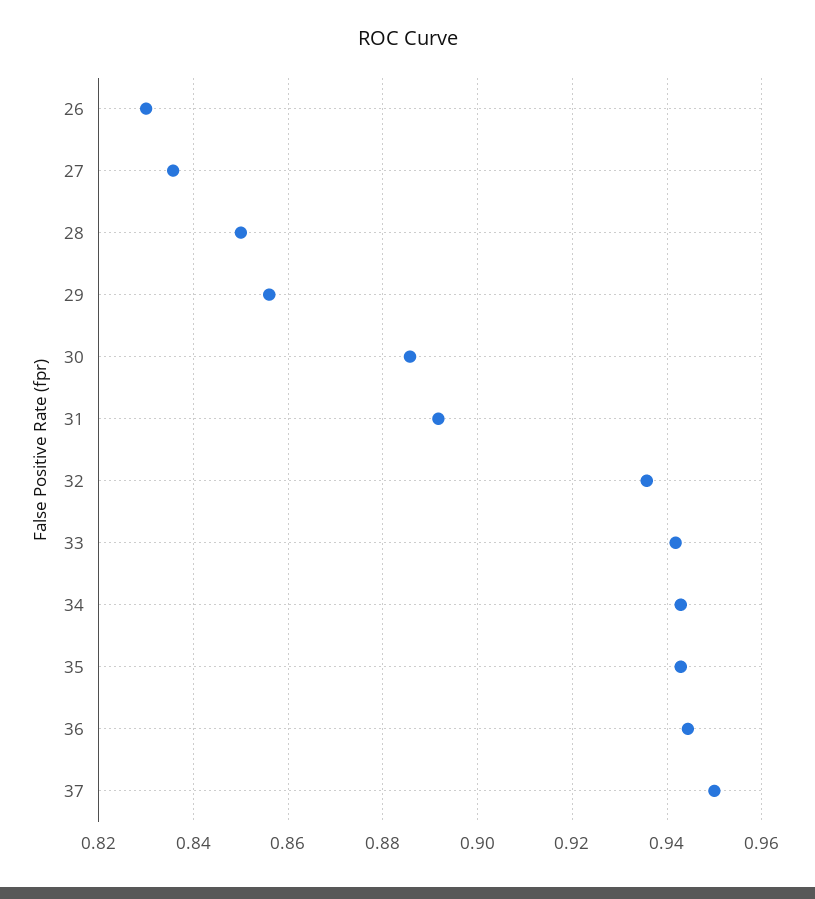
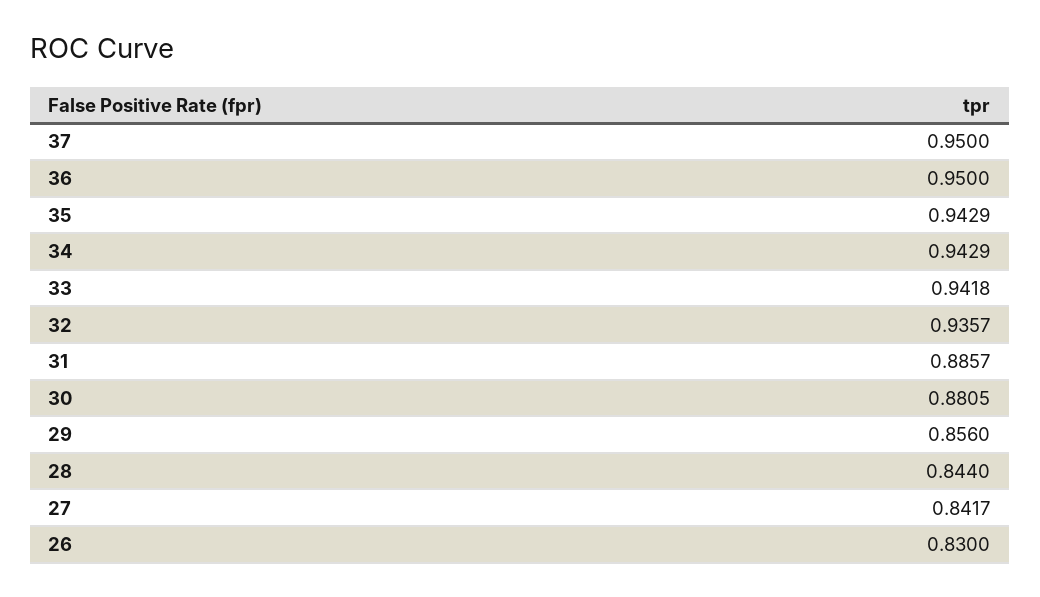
  {
    "26": 0.83,
-   "27": 0.836,
+   "27": 0.8417,
-   "28": 0.85,
+   "28": 0.844,
    "29": 0.856,
-   "30": 0.886,
+   "30": 0.8805,
-   "31": 0.892,
+   "31": 0.8857,
    "32": 0.9357,
    "33": 0.9418,
    "34": 0.9429,
    "35": 0.9429,
-   "36": 0.944,
+   "36": 0.95,
    "37": 0.95
  }

